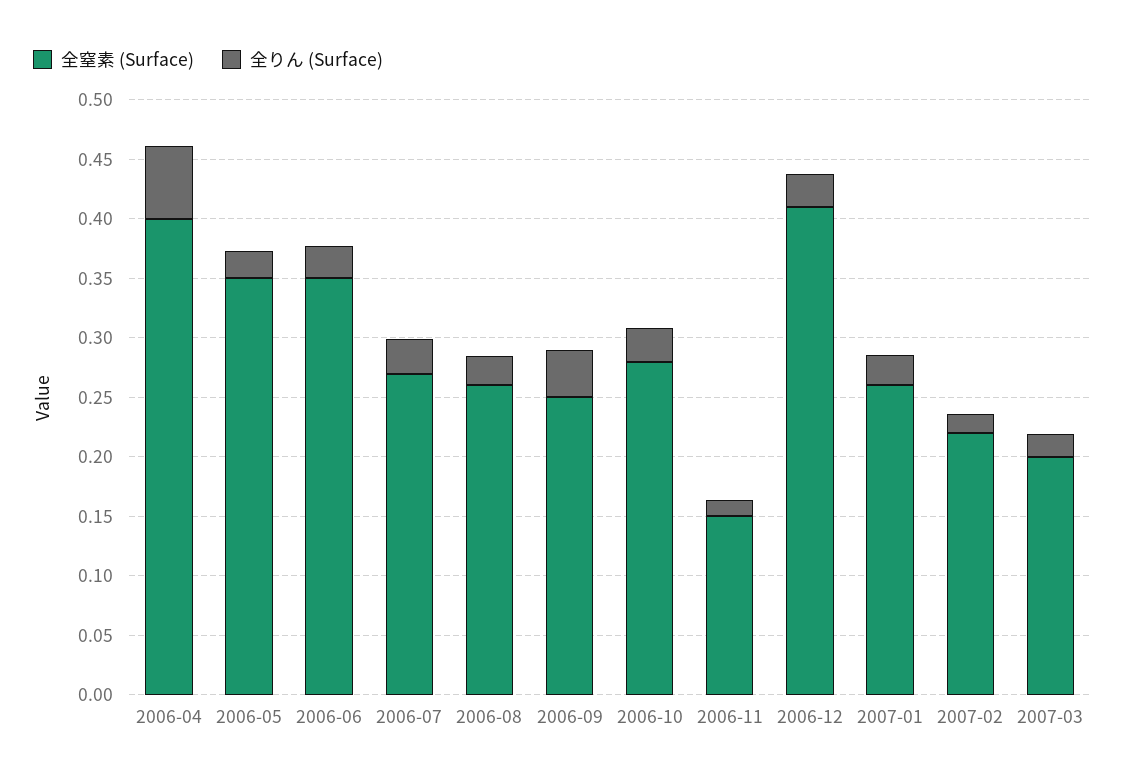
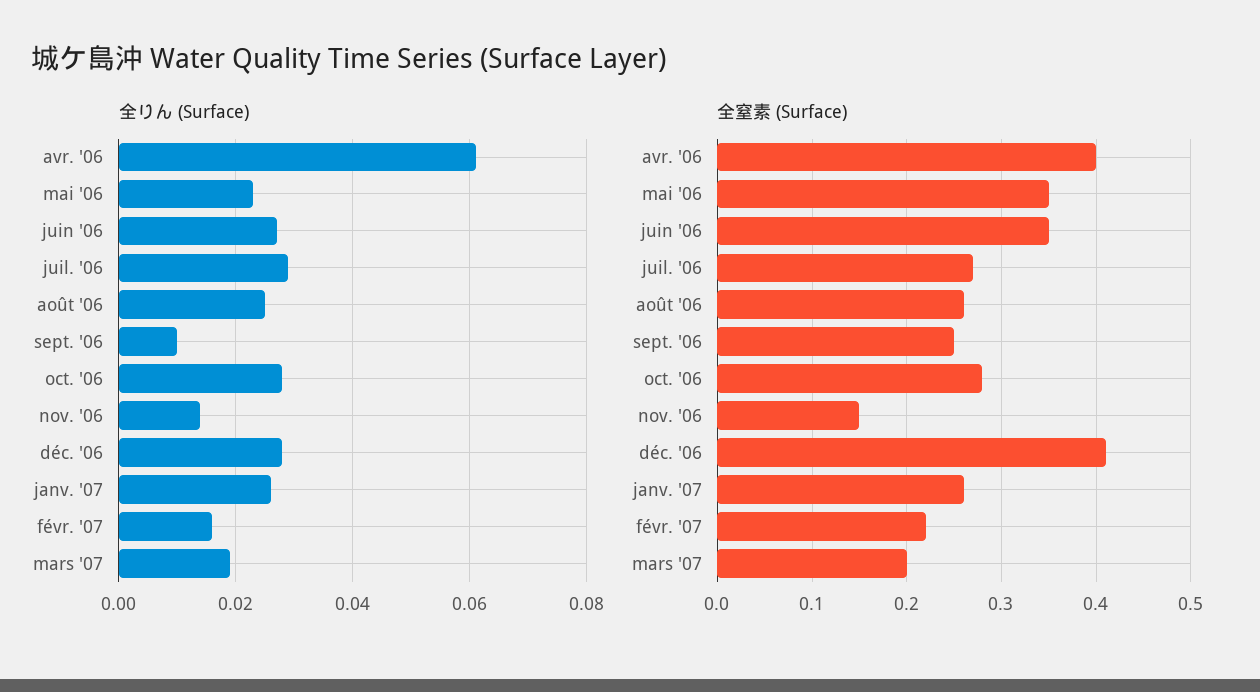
  {
    "全窒素 (Surface)": {
      "2006-04": 0.4,
      "2006-05": 0.35,
      "2006-06": 0.35,
      "2006-07": 0.27,
      "2006-08": 0.26,
      "2006-09": 0.25,
      "2006-10": 0.28,
      "2006-11": 0.15,
      "2006-12": 0.41,
      "2007-01": 0.26,
      "2007-02": 0.22,
      "2007-03": 0.2
    },
    "全りん (Surface)": {
      "2006-04": 0.06,
      "2006-05": 0.025,
      "2006-06": 0.025,
      "2006-07": 0.03,
      "2006-08": 0.025,
-     "2006-09": 0.04,
+     "2006-09": 0.01,
      "2006-10": 0.03,
      "2006-11": 0.015,
      "2006-12": 0.03,
      "2007-01": 0.025,
      "2007-02": 0.015,
      "2007-03": 0.02
    }
  }

